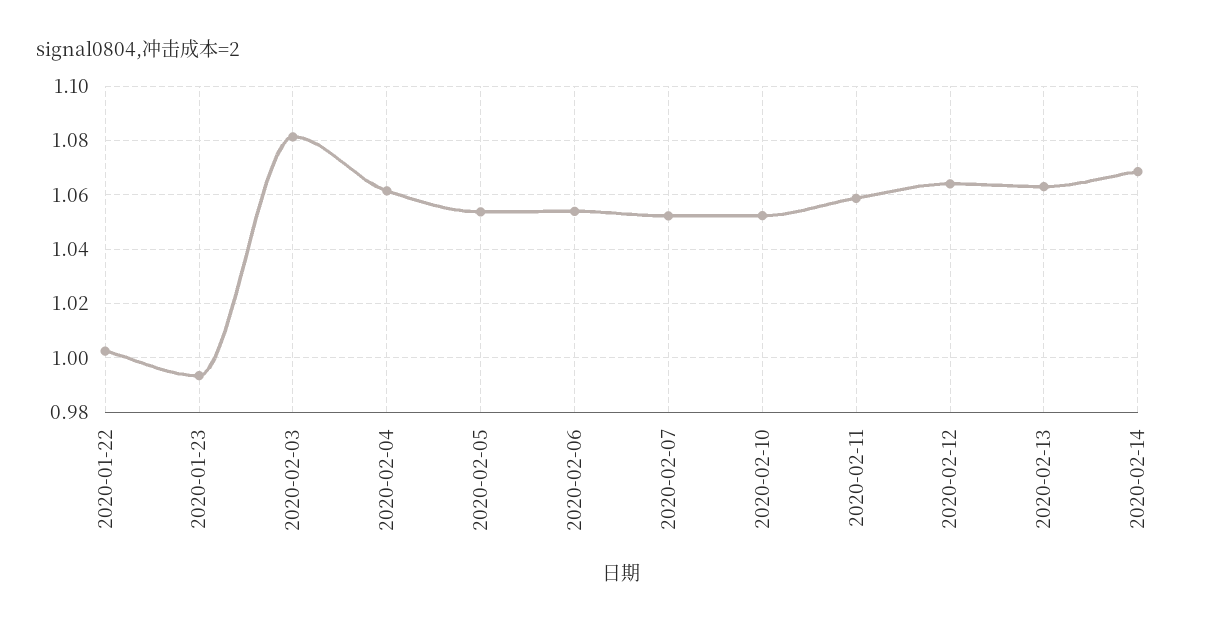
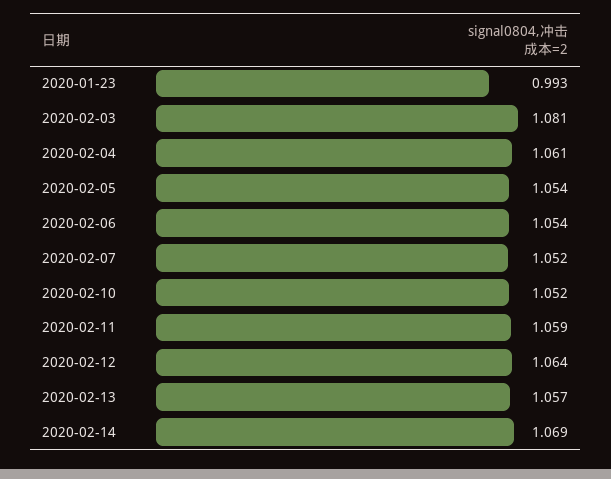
  {
-   "2020-01-22": 1.0025,
    "2020-01-23": 0.993,
    "2020-02-03": 1.081,
    "2020-02-04": 1.061,
    "2020-02-05": 1.054,
    "2020-02-06": 1.054,
    "2020-02-07": 1.052,
    "2020-02-10": 1.052,
    "2020-02-11": 1.059,
    "2020-02-12": 1.064,
-   "2020-02-13": 1.0625,
+   "2020-02-13": 1.057,
    "2020-02-14": 1.069
  }

